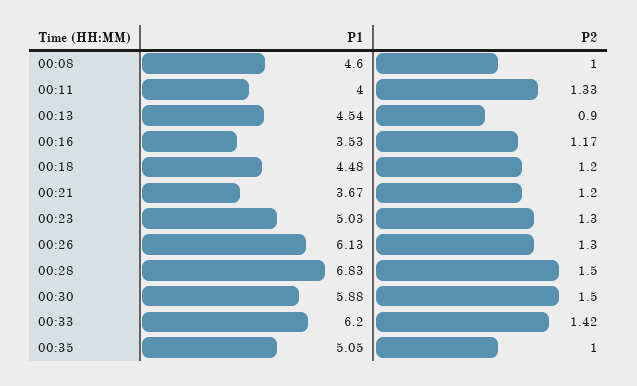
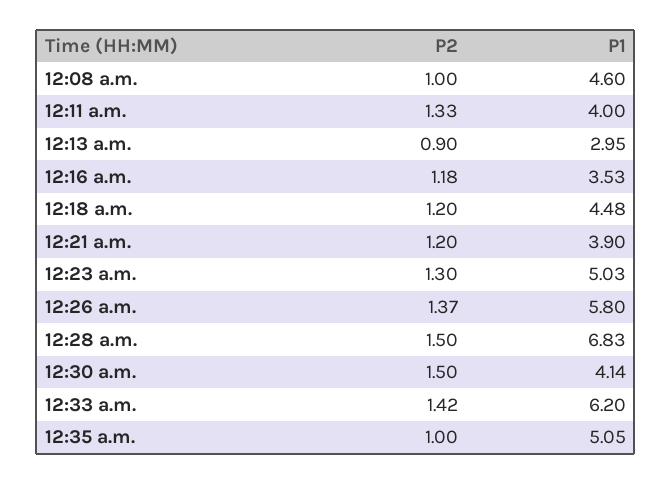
  {
    "P1": {
      "00:08": 4.6,
      "00:11": 4,
-     "00:13": 4.54,
+     "00:13": 2.95,
      "00:16": 3.53,
      "00:18": 4.48,
-     "00:21": 3.67,
+     "00:21": 3.9,
      "00:23": 5.03,
-     "00:26": 6.13,
+     "00:26": 5.8,
      "00:28": 6.83,
-     "00:30": 5.88,
+     "00:30": 4.14,
      "00:33": 6.2,
      "00:35": 5.05
    },
    "P2": {
      "00:08": 1,
      "00:11": 1.33,
      "00:13": 0.9,
-     "00:16": 1.17,
+     "00:16": 1.18,
      "00:18": 1.2,
      "00:21": 1.2,
      "00:23": 1.3,
-     "00:26": 1.3,
+     "00:26": 1.37,
      "00:28": 1.5,
      "00:30": 1.5,
      "00:33": 1.42,
      "00:35": 1
    }
  }

